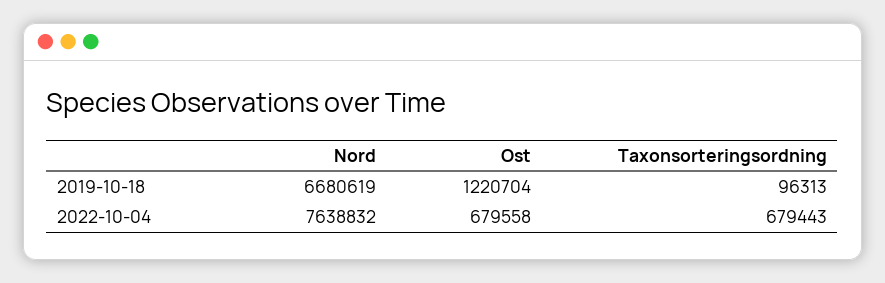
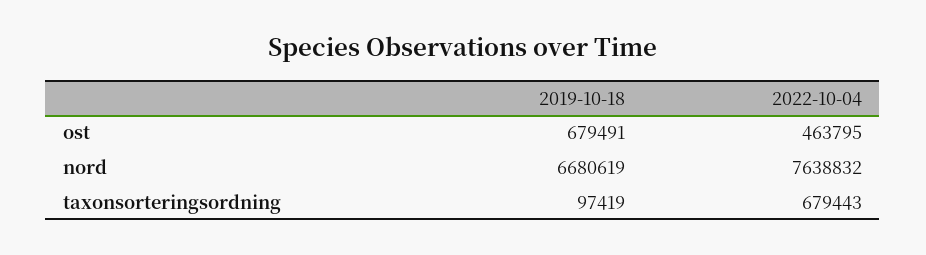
  {
    "Nord": {
      "2019-10-18": 6680619,
      "2022-10-04": 7638832
    },
    "Ost": {
-     "2019-10-18": 1220704,
+     "2019-10-18": 679491,
-     "2022-10-04": 679558
+     "2022-10-04": 463795
    },
    "Taxonsorteringsordning": {
-     "2019-10-18": 96313,
+     "2019-10-18": 97419,
      "2022-10-04": 679443
    }
  }

